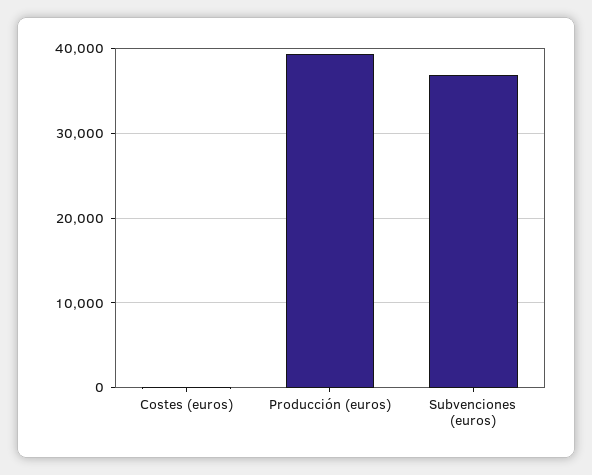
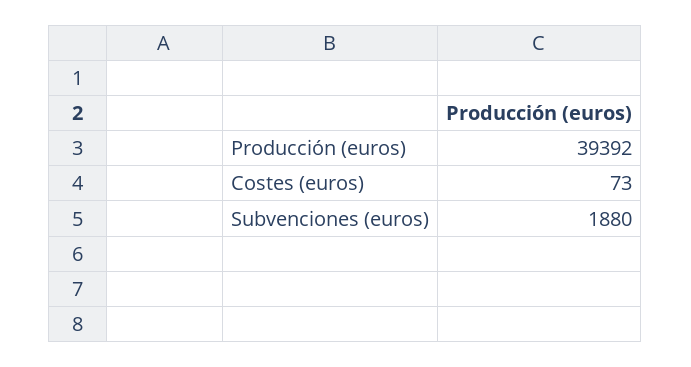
  {
    "Costes (euros)": 73,
    "Producción (euros)": 39392,
-   "Subvenciones (euros)": 37000
+   "Subvenciones (euros)": 1880
  }

